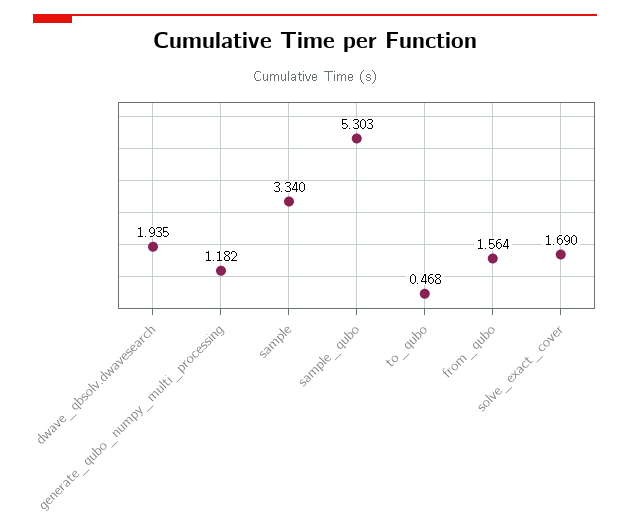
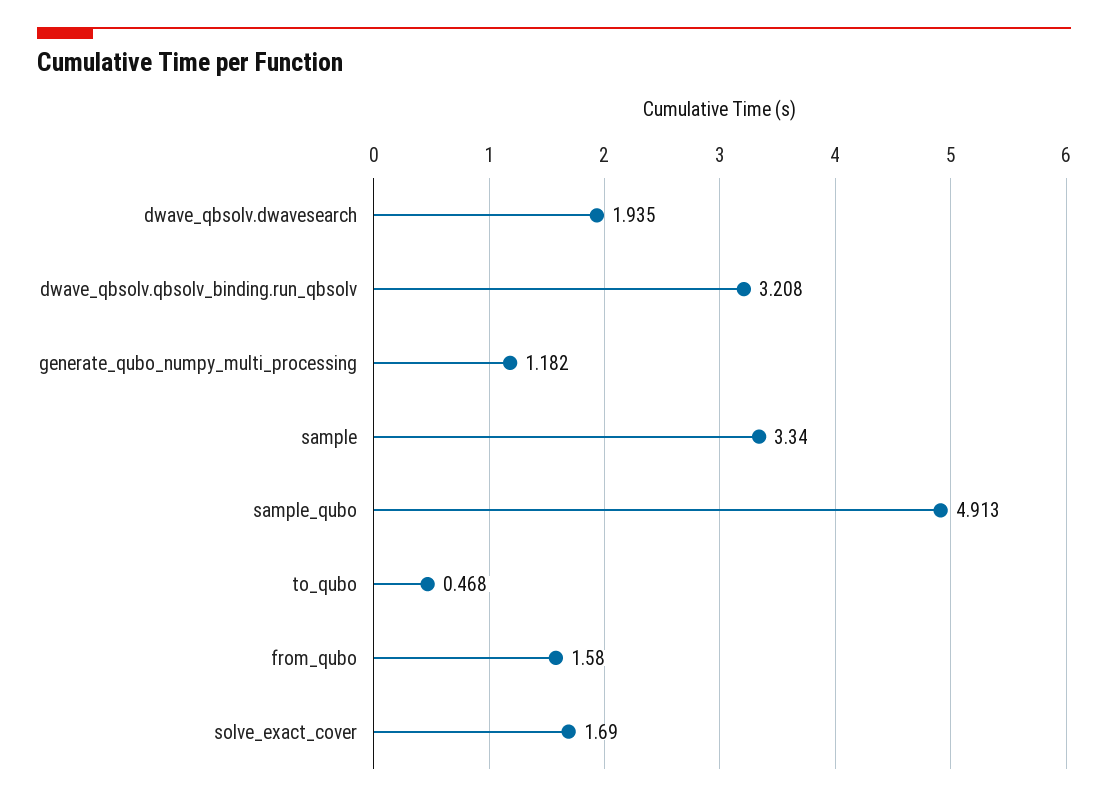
  {
    "dwave_qbsolv.dwavesearch": 1.935,
    "generate_qubo_numpy_multi_processing": 1.182,
    "sample": 3.34,
-   "sample_qubo": 5.303,
+   "sample_qubo": 4.913,
    "to_qubo": 0.468,
-   "from_qubo": 1.564,
+   "from_qubo": 1.58,
-   "solve_exact_cover": 1.69
+   "solve_exact_cover": 1.69,
+   "dwave_qbsolv.qbsolv_binding.run_qbsolv": 3.208
  }

